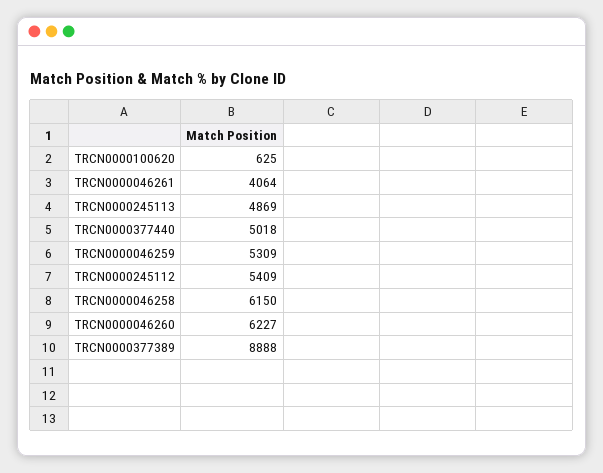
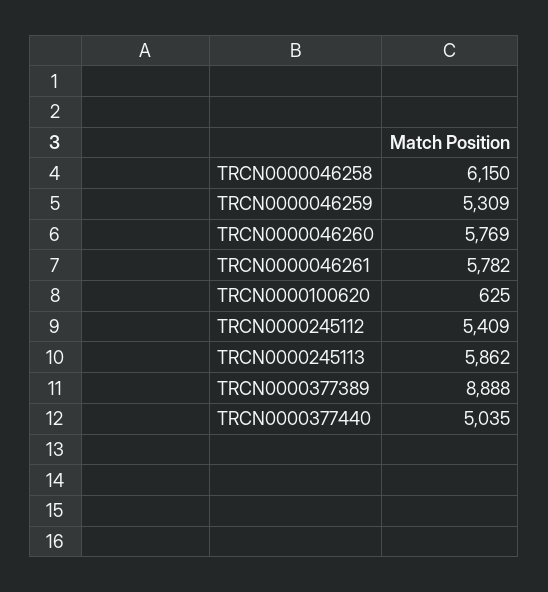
  {
    "TRCN0000100620": 625,
-   "TRCN0000046261": 4064,
+   "TRCN0000046261": 5782,
-   "TRCN0000245113": 4869,
+   "TRCN0000245113": 5862,
-   "TRCN0000377440": 5018,
+   "TRCN0000377440": 5035,
    "TRCN0000046259": 5309,
    "TRCN0000245112": 5409,
    "TRCN0000046258": 6150,
-   "TRCN0000046260": 6227,
+   "TRCN0000046260": 5769,
    "TRCN0000377389": 8888
  }

